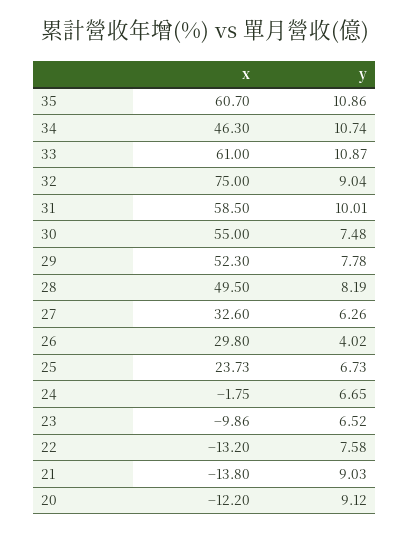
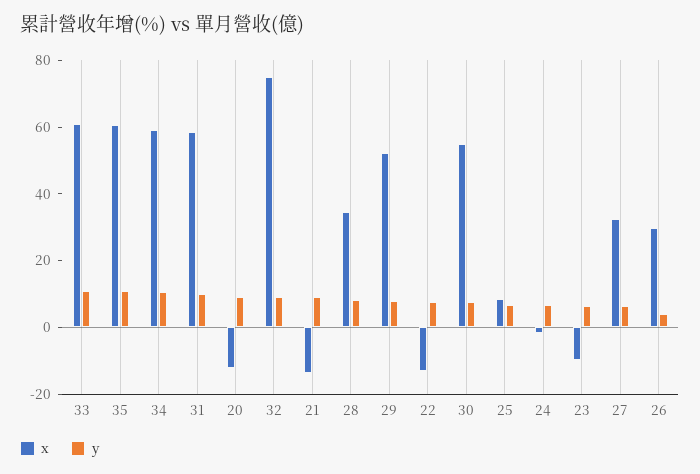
  {
    "x": {
      "35": 60.7,
-     "34": 46.3,
+     "34": 60,
      "33": 61,
      "32": 75,
      "31": 58.5,
      "30": 55,
      "29": 52.3,
-     "28": 49.5,
+     "28": 35,
      "27": 32.6,
      "26": 29.8,
-     "25": 23.73,
+     "25": 10,
      "24": -1.75,
      "23": -9.86,
      "22": -13.2,
      "21": -13.8,
      "20": -12.2
    },
    "y": {
      "35": 10.86,
      "34": 10.74,
      "33": 10.87,
      "32": 9.04,
      "31": 10.01,
      "30": 7.48,
      "29": 7.78,
      "28": 8.19,
      "27": 6.26,
      "26": 4.02,
      "25": 6.73,
      "24": 6.65,
      "23": 6.52,
      "22": 7.58,
      "21": 9.03,
      "20": 9.12
    }
  }

